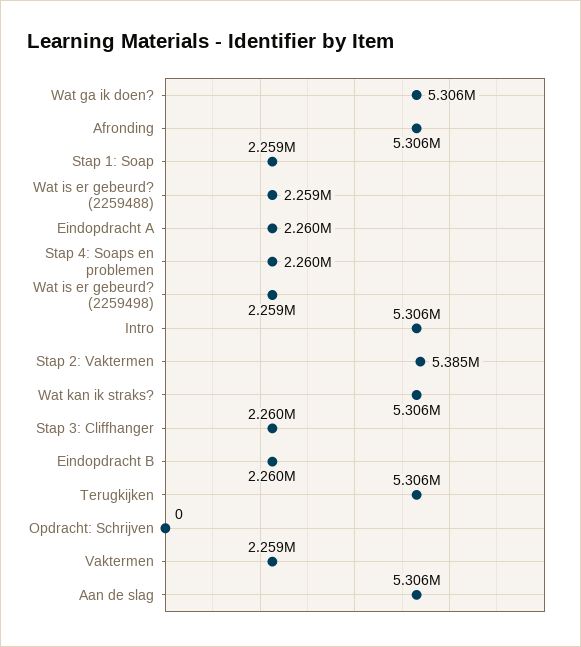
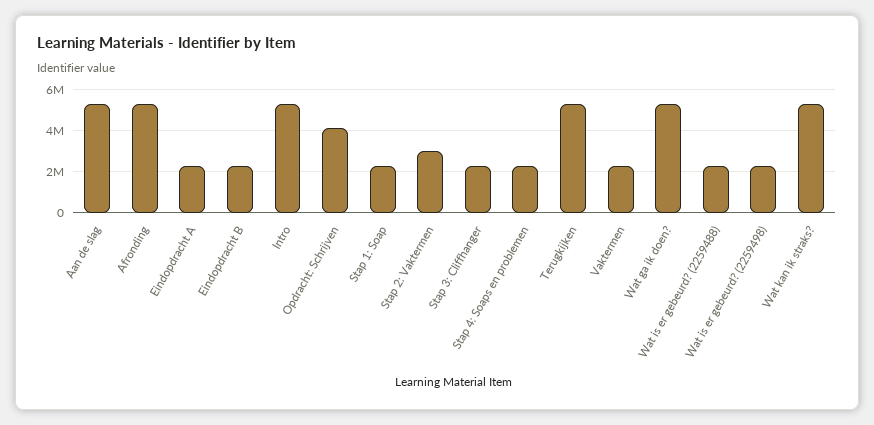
  {
    "Wat ga ik doen?": 5306000,
    "Afronding": 5306000,
    "Stap 1: Soap": 2259000,
    "Wat is er gebeurd? (2259488)": 2259000,
    "Eindopdracht A": 2260000,
    "Stap 4: Soaps en problemen": 2260000,
    "Wat is er gebeurd? (2259498)": 2259000,
    "Intro": 5306000,
-   "Stap 2: Vaktermen": 5385000,
+   "Stap 2: Vaktermen": 3000000,
    "Wat kan ik straks?": 5306000,
    "Stap 3: Cliffhanger": 2260000,
    "Eindopdracht B": 2260000,
    "Terugkijken": 5306000,
-   "Opdracht: Schrijven": 0,
+   "Opdracht: Schrijven": 4000000,
    "Vaktermen": 2259000,
    "Aan de slag": 5306000
  }

